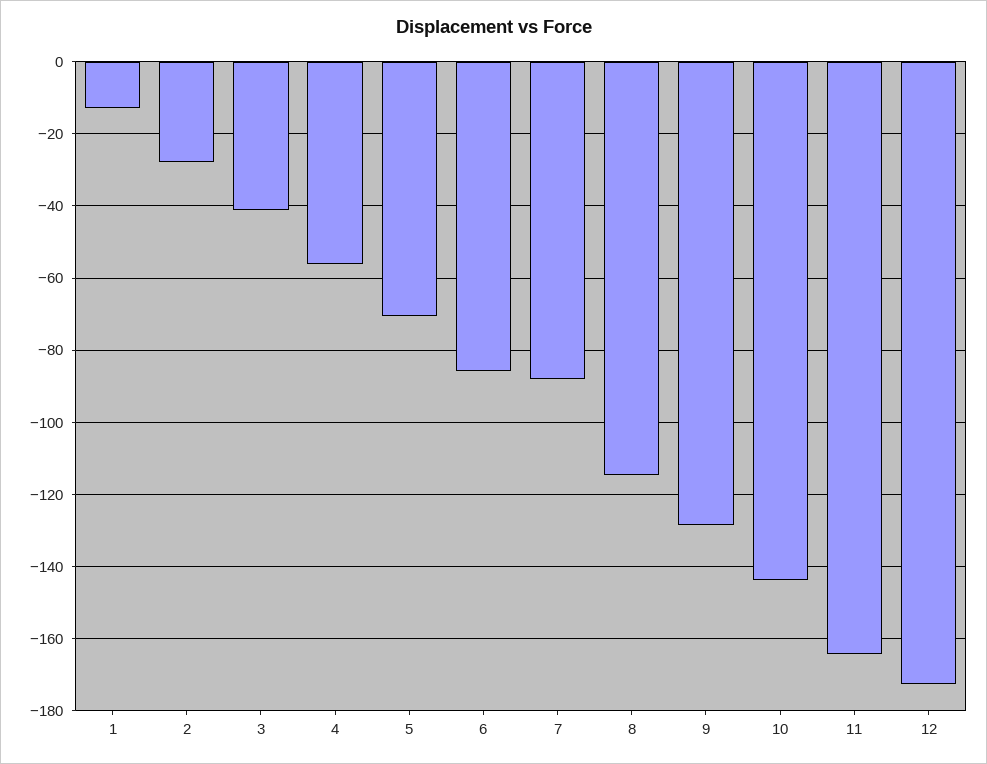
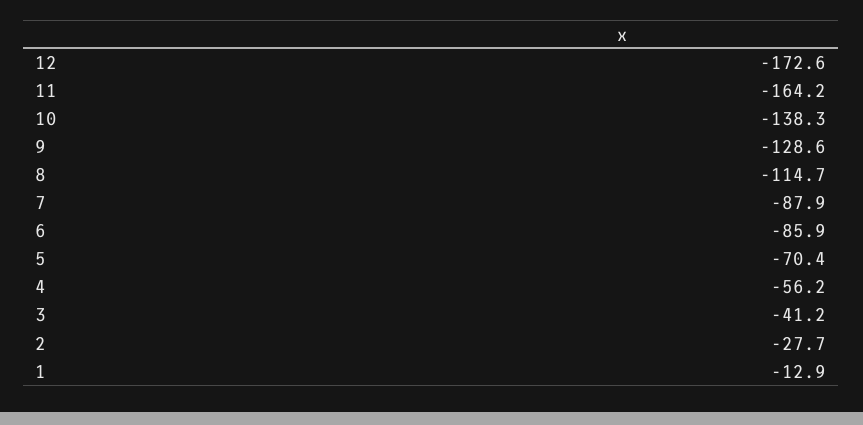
  {
    "1": -12.9,
    "2": -27.7,
    "3": -41.2,
    "4": -56.2,
    "5": -70.4,
    "6": -85.9,
    "7": -87.9,
    "8": -114.7,
    "9": -128.6,
-   "10": -144,
+   "10": -138.3,
    "11": -164.2,
    "12": -172.6
  }

